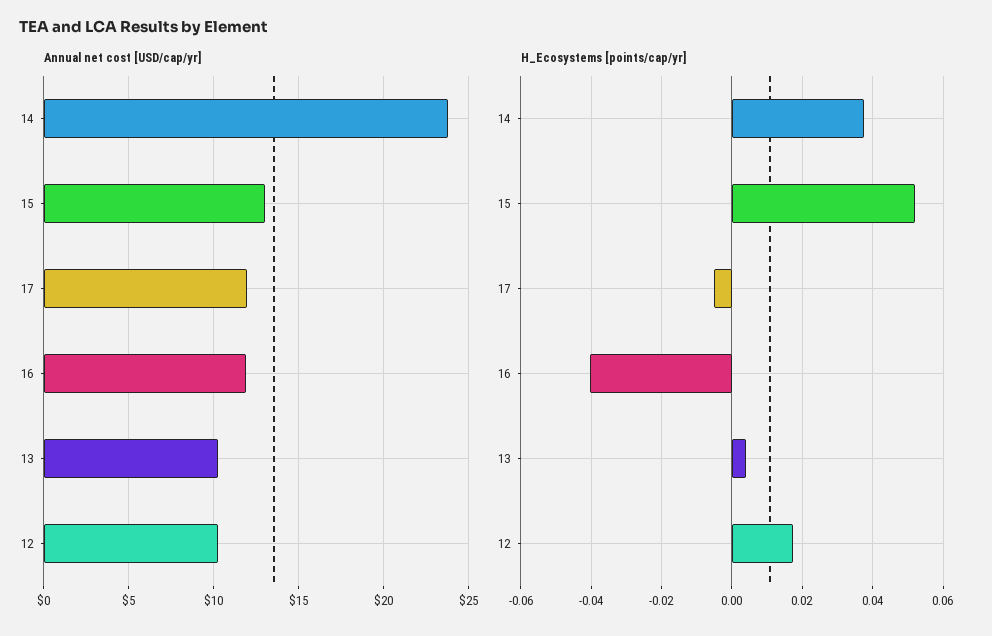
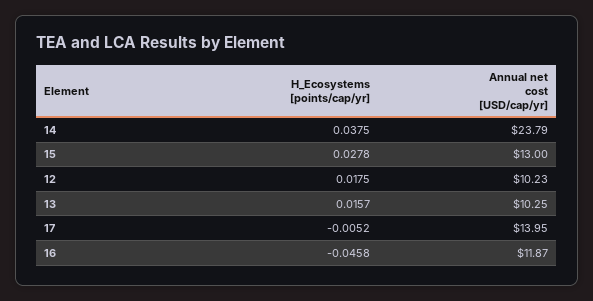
  {
    "Annual net cost [USD/cap/yr]": {
      "14": 23.79,
      "15": 13,
-     "17": 12,
+     "17": 13.95,
      "16": 11.87,
      "13": 10.25,
      "12": 10.23
    },
    "H_Ecosystems [points/cap/yr]": {
      "14": 0.0375,
-     "15": 0.052,
+     "15": 0.0278,
      "17": -0.0052,
-     "16": -0.04,
+     "16": -0.0458,
-     "13": 0.004,
+     "13": 0.0157,
      "12": 0.0175
    }
  }

